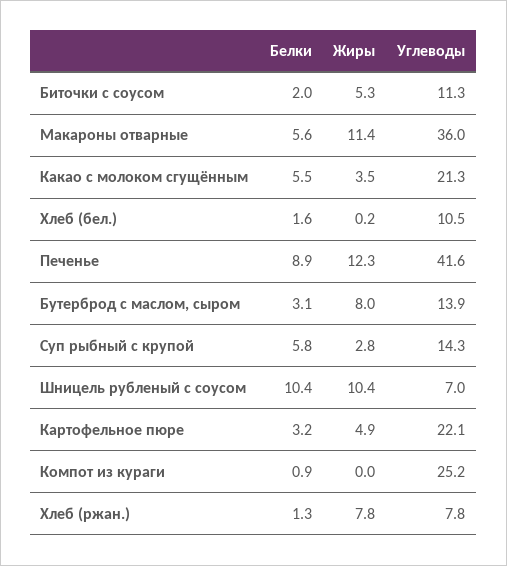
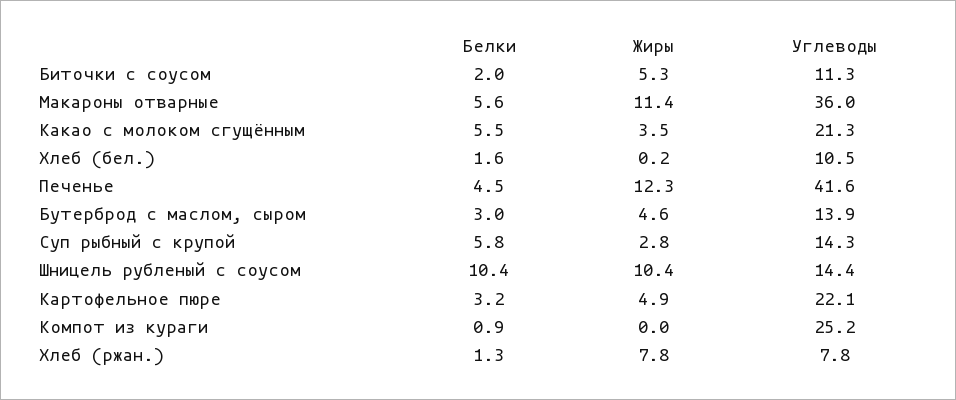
  {
    "Белки": {
      "Биточки с соусом": 2,
      "Макароны отварные": 5.6,
      "Какао с молоком сгущённым": 5.5,
      "Хлеб (бел.)": 1.6,
-     "Печенье": 8.9,
+     "Печенье": 4.5,
-     "Бутерброд с маслом, сыром": 3.1,
+     "Бутерброд с маслом, сыром": 3,
      "Суп рыбный с крупой": 5.8,
      "Шницель рубленый с соусом": 10.4,
      "Картофельное пюре": 3.2,
      "Компот из кураги": 0.9,
      "Хлеб (ржан.)": 1.3
    },
    "Жиры": {
      "Биточки с соусом": 5.3,
      "Макароны отварные": 11.4,
      "Какао с молоком сгущённым": 3.5,
      "Хлеб (бел.)": 0.2,
      "Печенье": 12.3,
-     "Бутерброд с маслом, сыром": 8,
+     "Бутерброд с маслом, сыром": 4.6,
      "Суп рыбный с крупой": 2.8,
      "Шницель рубленый с соусом": 10.4,
      "Картофельное пюре": 4.9,
      "Компот из кураги": 0,
      "Хлеб (ржан.)": 7.8
    },
    "Углеводы": {
      "Биточки с соусом": 11.3,
      "Макароны отварные": 36,
      "Какао с молоком сгущённым": 21.3,
      "Хлеб (бел.)": 10.5,
      "Печенье": 41.6,
      "Бутерброд с маслом, сыром": 13.9,
      "Суп рыбный с крупой": 14.3,
-     "Шницель рубленый с соусом": 7,
+     "Шницель рубленый с соусом": 14.4,
      "Картофельное пюре": 22.1,
      "Компот из кураги": 25.2,
      "Хлеб (ржан.)": 7.8
    }
  }

